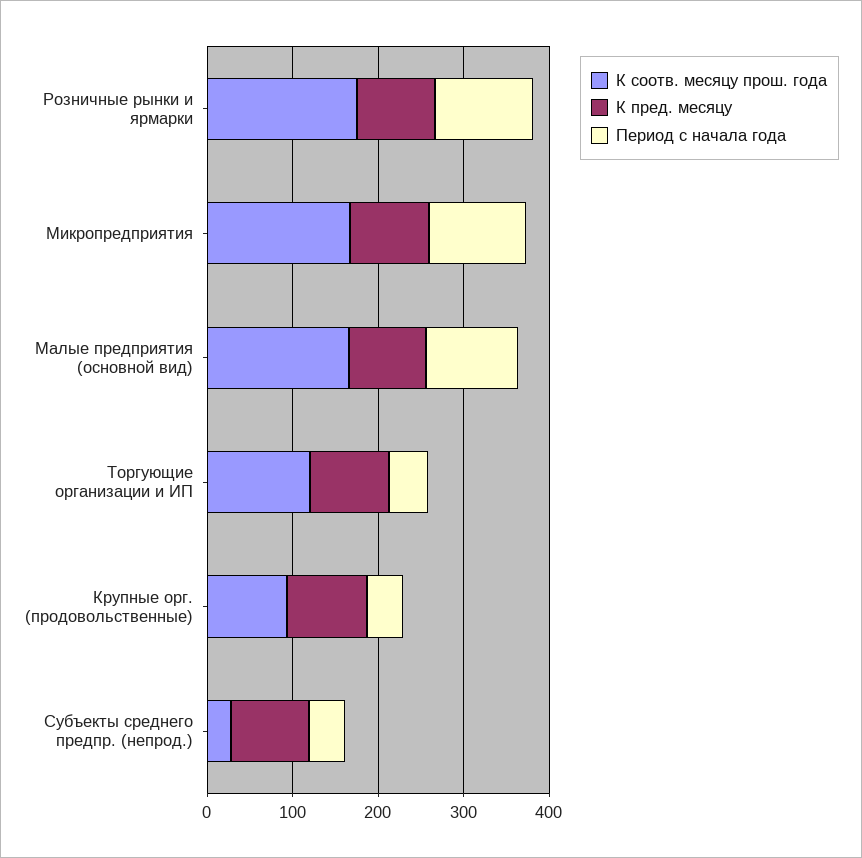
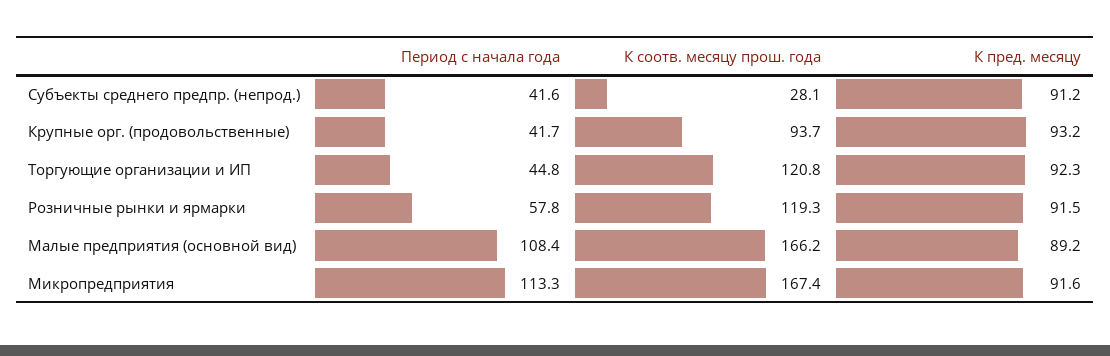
  {
    "К соотв. месяцу прош. года": {
-     "Розничные рынки и ярмарки": 180,
+     "Розничные рынки и ярмарки": 119.3,
      "Микропредприятия": 167.4,
      "Малые предприятия (основной вид)": 166.2,
      "Торгующие организации и ИП": 120.8,
      "Крупные орг. (продовольственные)": 93.7,
      "Субъекты среднего предпр. (непрод.)": 28.1
    },
    "К пред. месяцу": {
      "Розничные рынки и ярмарки": 91.5,
      "Микропредприятия": 91.6,
      "Малые предприятия (основной вид)": 89.2,
      "Торгующие организации и ИП": 92.3,
      "Крупные орг. (продовольственные)": 93.2,
      "Субъекты среднего предпр. (непрод.)": 91.2
    },
    "Период с начала года": {
-     "Розничные рынки и ярмарки": 120,
+     "Розничные рынки и ярмарки": 57.8,
      "Микропредприятия": 113.3,
      "Малые предприятия (основной вид)": 108.4,
      "Торгующие организации и ИП": 44.8,
      "Крупные орг. (продовольственные)": 41.7,
      "Субъекты среднего предпр. (непрод.)": 41.6
    }
  }

